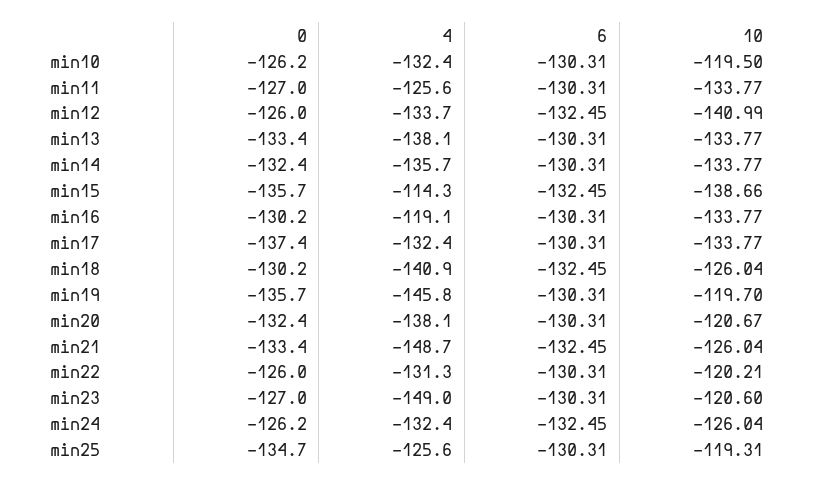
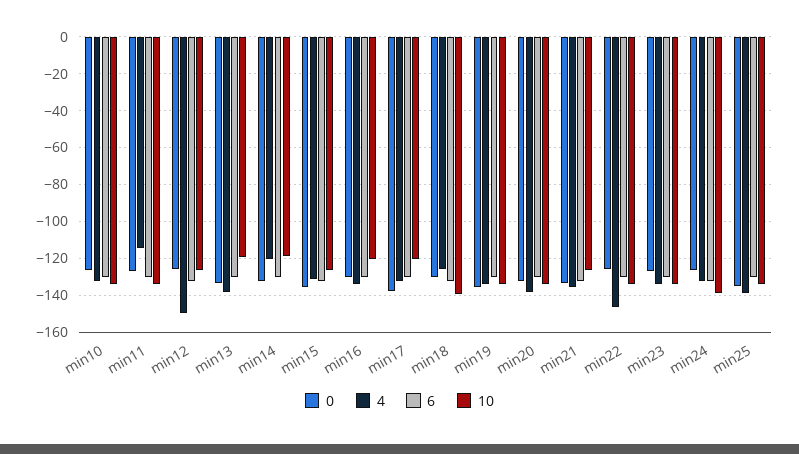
  {
    "0": {
      "min10": -126.2,
      "min11": -127,
      "min12": -126,
      "min13": -133.4,
      "min14": -132.4,
      "min15": -135.7,
      "min16": -130.2,
      "min17": -137.4,
      "min18": -130.2,
      "min19": -135.7,
      "min20": -132.4,
      "min21": -133.4,
      "min22": -126,
      "min23": -127,
      "min24": -126.2,
      "min25": -134.7
    },
    "4": {
      "min10": -132.4,
-     "min11": -125.6,
+     "min11": -115,
-     "min12": -133.7,
+     "min12": -150,
      "min13": -138.1,
-     "min14": -135.7,
+     "min14": -120,
-     "min15": -114.3,
+     "min15": -130,
-     "min16": -119.1,
+     "min16": -135,
      "min17": -132.4,
-     "min18": -140.9,
+     "min18": -125,
-     "min19": -145.8,
+     "min19": -135,
      "min20": -138.1,
-     "min21": -148.7,
+     "min21": -135,
-     "min22": -131.3,
+     "min22": -145,
-     "min23": -149,
+     "min23": -135,
      "min24": -132.4,
-     "min25": -125.6
+     "min25": -140
    },
    "6": {
      "min10": -130.31,
      "min11": -130.31,
      "min12": -132.45,
      "min13": -130.31,
      "min14": -130.31,
      "min15": -132.45,
      "min16": -130.31,
      "min17": -130.31,
      "min18": -132.45,
      "min19": -130.31,
      "min20": -130.31,
      "min21": -132.45,
      "min22": -130.31,
      "min23": -130.31,
      "min24": -132.45,
      "min25": -130.31
    },
    "10": {
-     "min10": -119.5,
+     "min10": -135,
      "min11": -133.77,
-     "min12": -140.99,
+     "min12": -125,
-     "min13": -133.77,
+     "min13": -120,
-     "min14": -133.77,
+     "min14": -120,
-     "min15": -138.66,
+     "min15": -125,
-     "min16": -133.77,
+     "min16": -120,
-     "min17": -133.77,
+     "min17": -120,
-     "min18": -126.04,
+     "min18": -140,
-     "min19": -119.7,
+     "min19": -135,
-     "min20": -120.67,
+     "min20": -135,
      "min21": -126.04,
-     "min22": -120.21,
+     "min22": -135,
-     "min23": -120.6,
+     "min23": -135,
-     "min24": -126.04,
+     "min24": -140,
-     "min25": -119.31
+     "min25": -135
    }
  }

